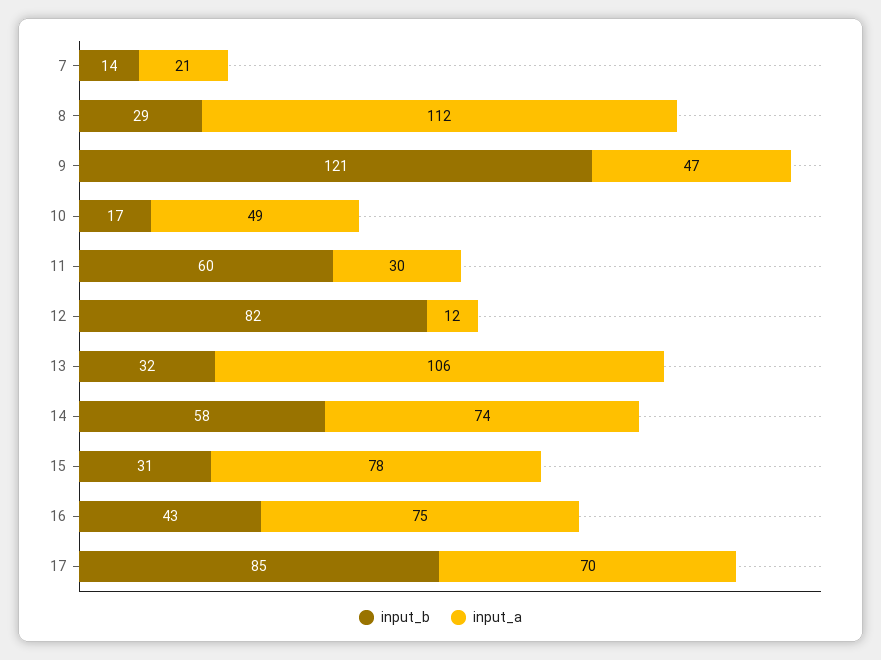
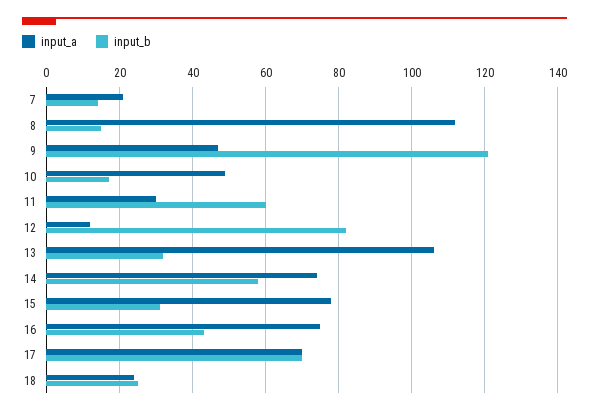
  {
    "input_b": {
      "7": 14,
-     "8": 29,
+     "8": 15,
      "9": 121,
      "10": 17,
      "11": 60,
      "12": 82,
      "13": 32,
      "14": 58,
      "15": 31,
      "16": 43,
-     "17": 85
+     "17": 70,
+     "18": 25
    },
    "input_a": {
      "7": 21,
      "8": 112,
      "9": 47,
      "10": 49,
      "11": 30,
      "12": 12,
      "13": 106,
      "14": 74,
      "15": 78,
      "16": 75,
-     "17": 70
+     "17": 70,
+     "18": 25
    }
  }

